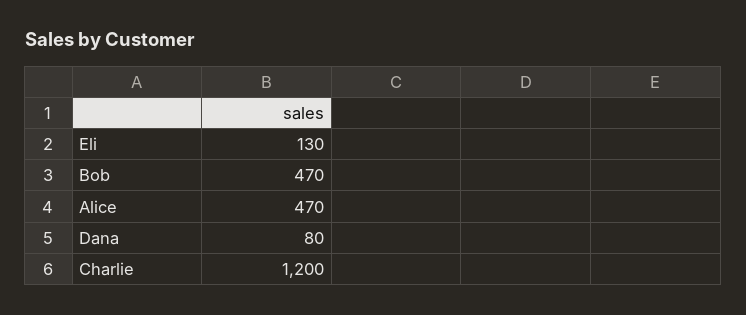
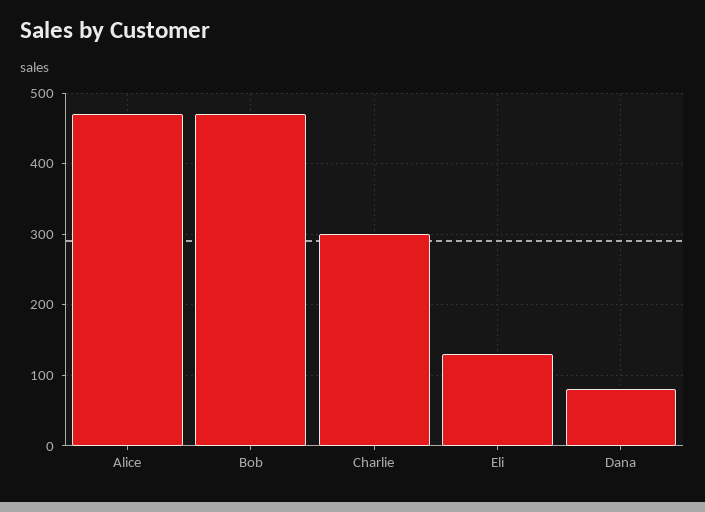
  {
    "Eli": 130,
    "Bob": 470,
    "Alice": 470,
    "Dana": 80,
-   "Charlie": 1200
+   "Charlie": 300
  }

